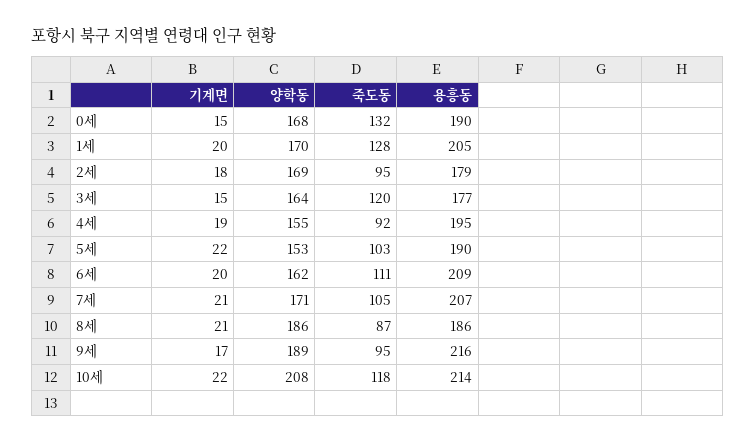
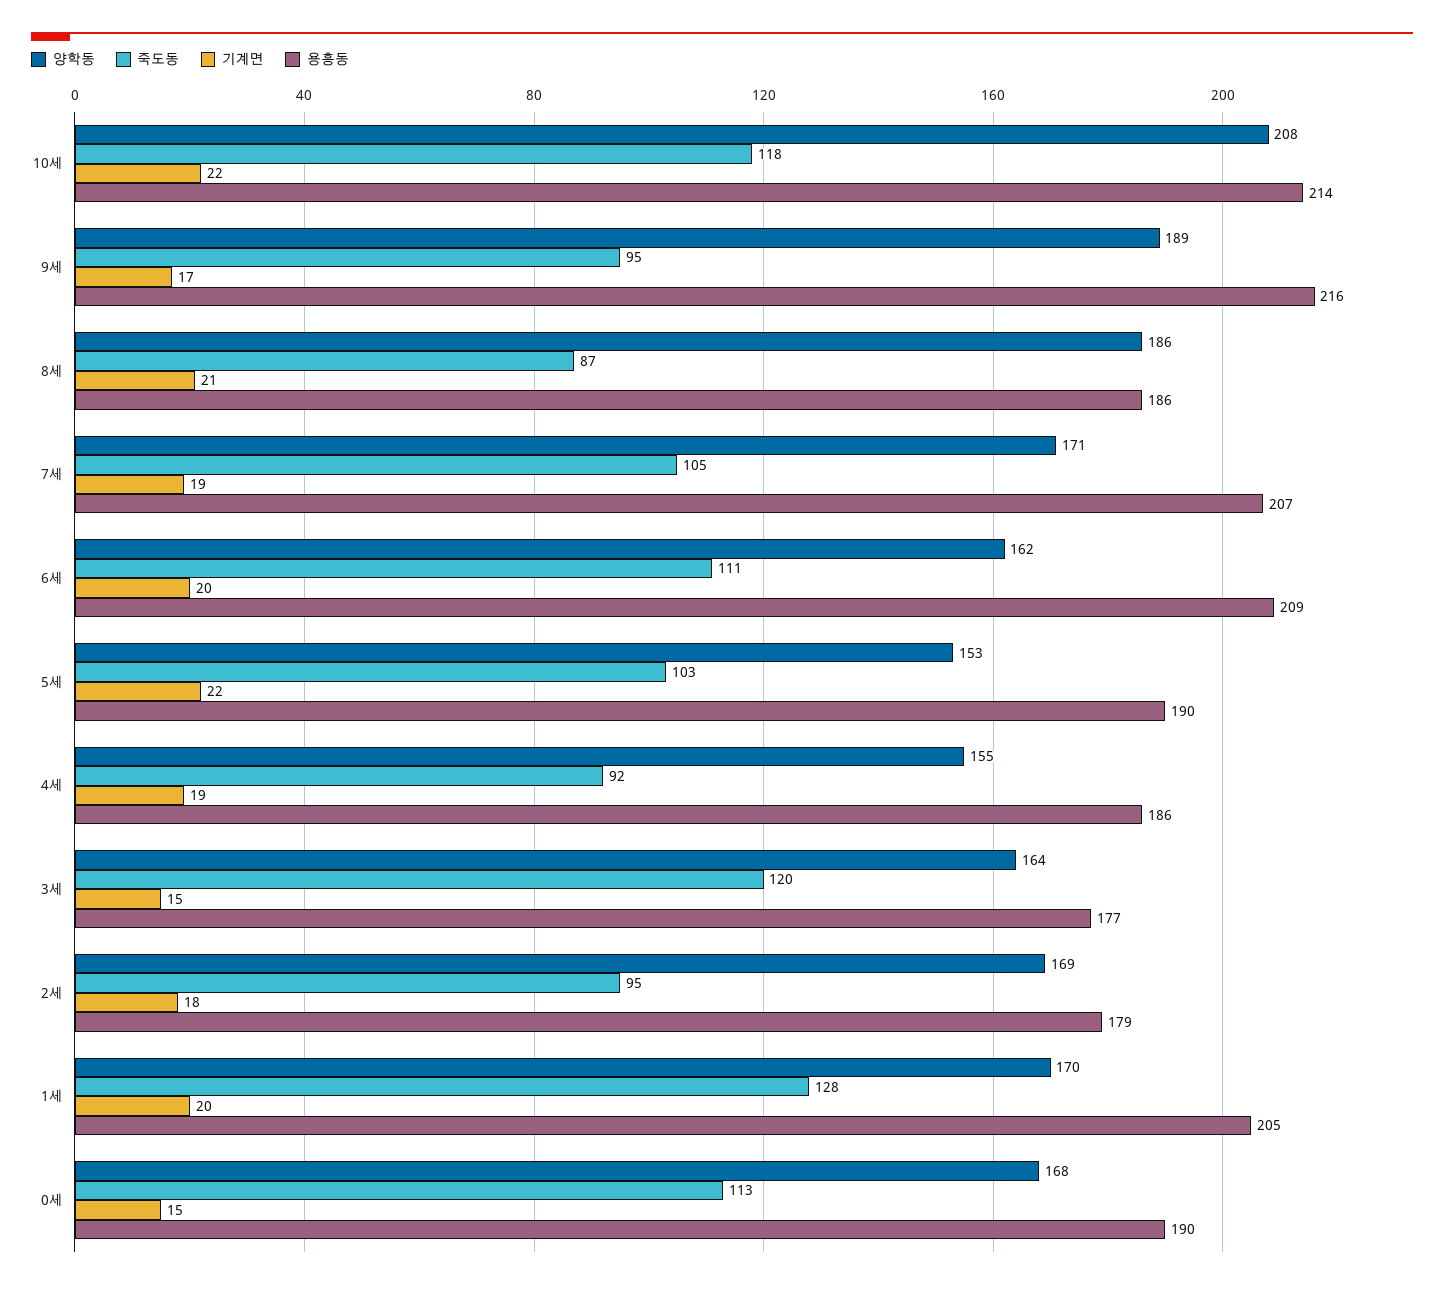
  {
    "기계면": {
      "0세": 15,
      "1세": 20,
      "2세": 18,
      "3세": 15,
      "4세": 19,
      "5세": 22,
      "6세": 20,
-     "7세": 21,
+     "7세": 19,
      "8세": 21,
      "9세": 17,
      "10세": 22
    },
    "양학동": {
      "0세": 168,
      "1세": 170,
      "2세": 169,
      "3세": 164,
      "4세": 155,
      "5세": 153,
      "6세": 162,
      "7세": 171,
      "8세": 186,
      "9세": 189,
      "10세": 208
    },
    "죽도동": {
-     "0세": 132,
+     "0세": 113,
      "1세": 128,
      "2세": 95,
      "3세": 120,
      "4세": 92,
      "5세": 103,
      "6세": 111,
      "7세": 105,
      "8세": 87,
      "9세": 95,
      "10세": 118
    },
    "용흥동": {
      "0세": 190,
      "1세": 205,
      "2세": 179,
      "3세": 177,
-     "4세": 195,
+     "4세": 186,
      "5세": 190,
      "6세": 209,
      "7세": 207,
      "8세": 186,
      "9세": 216,
      "10세": 214
    }
  }

